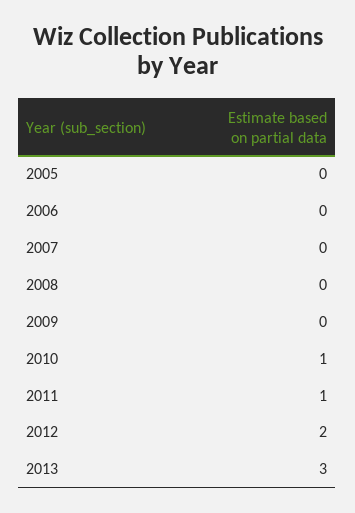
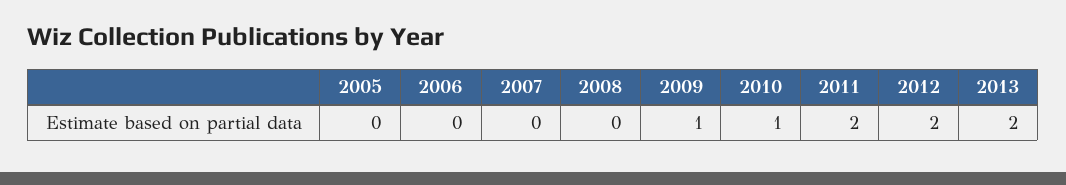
  {
    "2005": 0,
    "2006": 0,
    "2007": 0,
    "2008": 0,
-   "2009": 0,
+   "2009": 1,
    "2010": 1,
-   "2011": 1,
+   "2011": 2,
    "2012": 2,
-   "2013": 3
+   "2013": 2
  }

